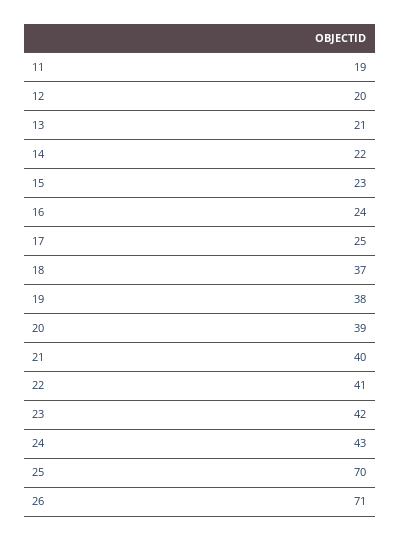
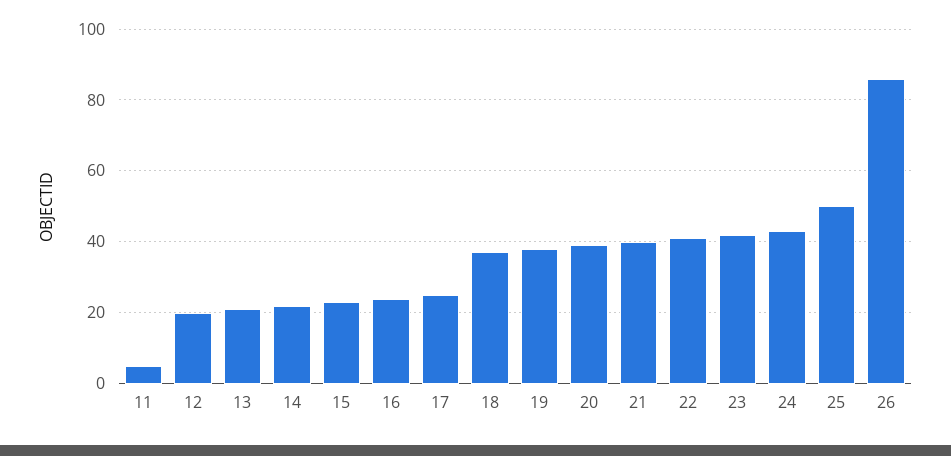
  {
-   "11": 19,
+   "11": 5,
    "12": 20,
    "13": 21,
    "14": 22,
    "15": 23,
    "16": 24,
    "17": 25,
    "18": 37,
    "19": 38,
    "20": 39,
    "21": 40,
    "22": 41,
    "23": 42,
    "24": 43,
-   "25": 70,
+   "25": 50,
-   "26": 71
+   "26": 85
  }

